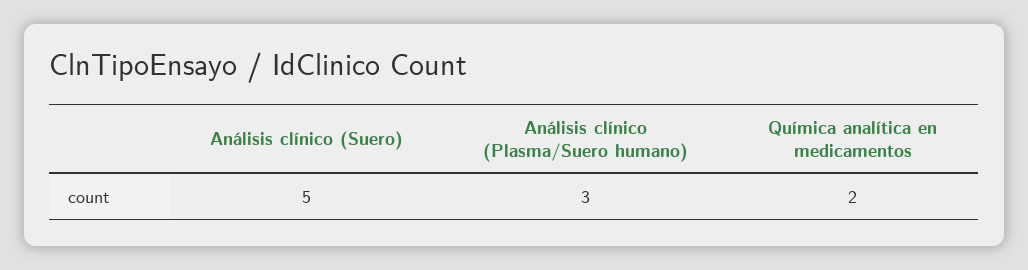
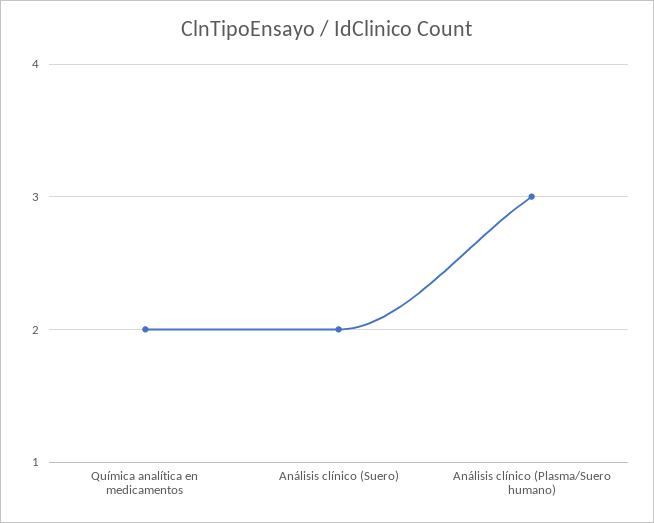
  {
-   "Análisis clínico (Suero)": 5,
+   "Análisis clínico (Suero)": 2,
    "Análisis clínico (Plasma/Suero humano)": 3,
    "Química analítica en medicamentos": 2
  }

